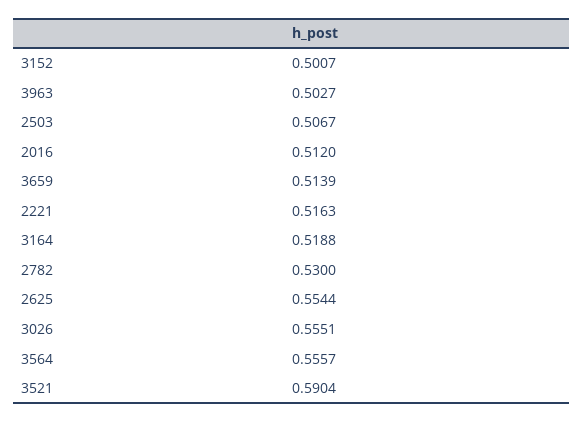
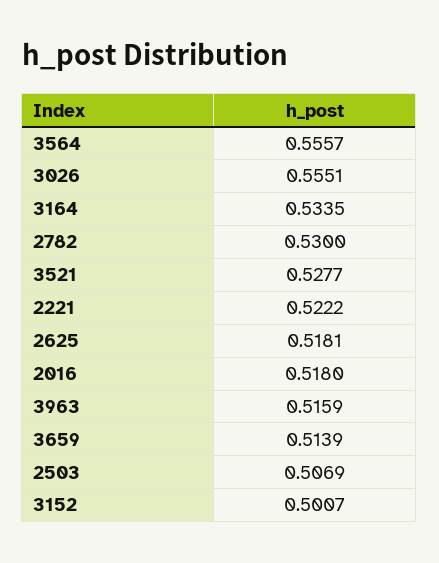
  {
    "3152": 0.5007,
-   "3963": 0.5027,
+   "3963": 0.5159,
-   "2503": 0.5067,
+   "2503": 0.5069,
-   "2016": 0.512,
+   "2016": 0.518,
    "3659": 0.5139,
-   "2221": 0.5163,
+   "2221": 0.5222,
-   "3164": 0.5188,
+   "3164": 0.5335,
    "2782": 0.53,
-   "2625": 0.5544,
+   "2625": 0.5181,
    "3026": 0.5551,
    "3564": 0.5557,
-   "3521": 0.5904
+   "3521": 0.5277
  }

